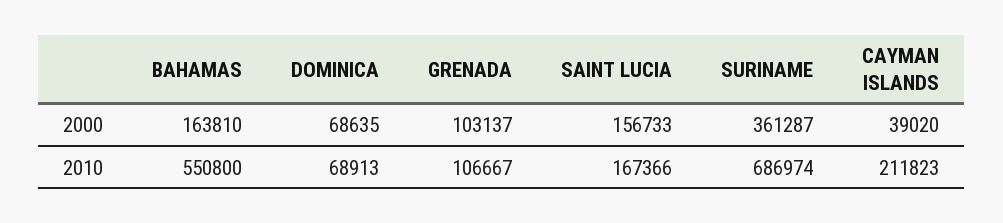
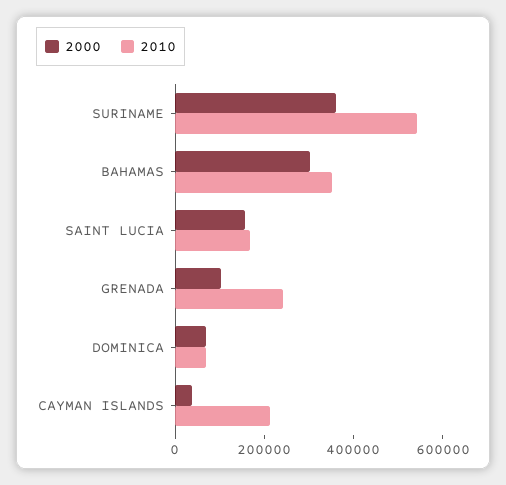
  {
    "2000": {
-     "BAHAMAS": 163810,
+     "BAHAMAS": 300000,
      "DOMINICA": 68635,
      "GRENADA": 103137,
      "SAINT LUCIA": 156733,
      "SURINAME": 361287,
      "CAYMAN ISLANDS": 39020
    },
    "2010": {
-     "BAHAMAS": 550800,
+     "BAHAMAS": 350000,
      "DOMINICA": 68913,
-     "GRENADA": 106667,
+     "GRENADA": 250000,
      "SAINT LUCIA": 167366,
-     "SURINAME": 686974,
+     "SURINAME": 550000,
      "CAYMAN ISLANDS": 211823
    }
  }

